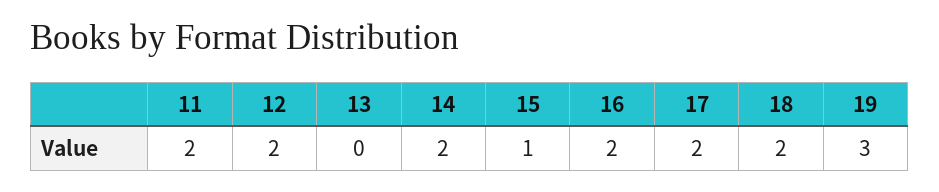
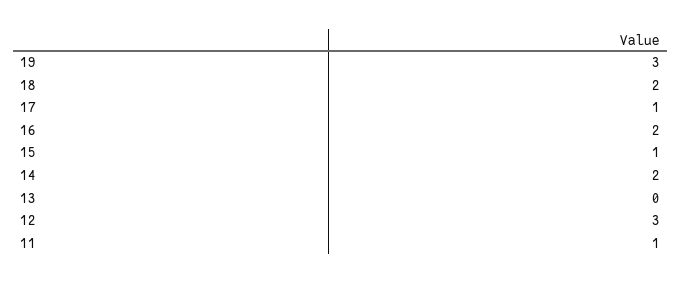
  {
-   "11": 2,
+   "11": 1,
-   "12": 2,
+   "12": 3,
    "13": 0,
    "14": 2,
    "15": 1,
    "16": 2,
-   "17": 2,
+   "17": 1,
    "18": 2,
    "19": 3
  }

